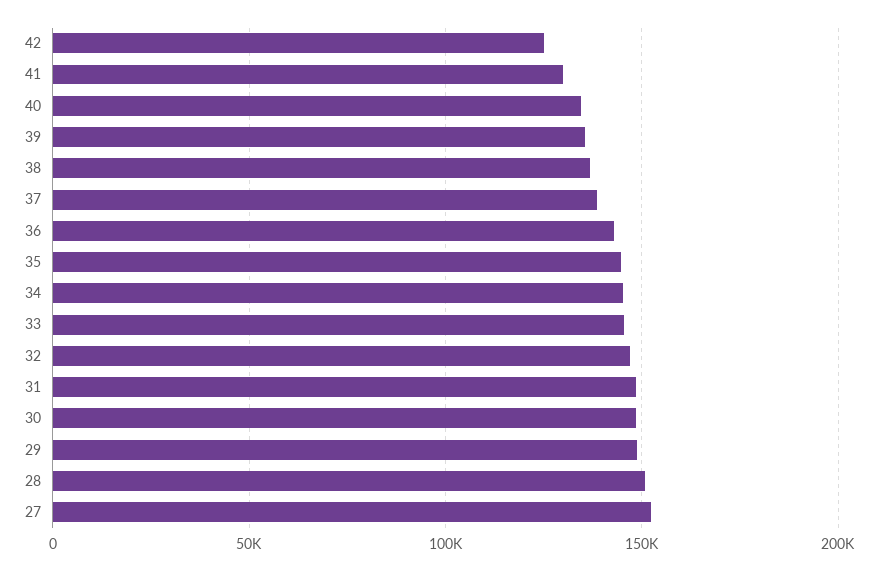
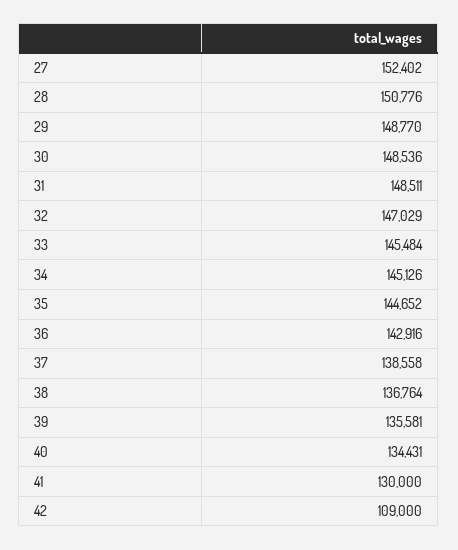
  {
-   "42": 125000,
+   "42": 109000,
    "41": 130000,
    "40": 134431,
    "39": 135581,
    "38": 136764,
    "37": 138558,
    "36": 142916,
    "35": 144652,
    "34": 145126,
    "33": 145484,
    "32": 147029,
    "31": 148511,
    "30": 148536,
    "29": 148770,
    "28": 150776,
    "27": 152402
  }

